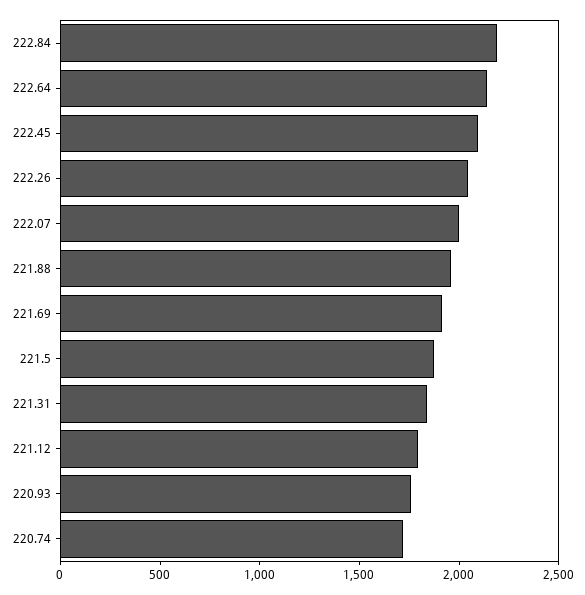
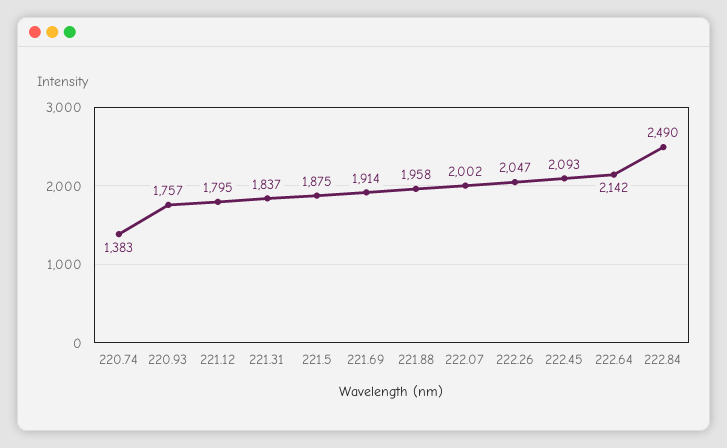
  {
-   "222.84": 2200,
+   "222.84": 2490,
    "222.64": 2142,
    "222.45": 2093,
    "222.26": 2047,
    "222.07": 2002,
    "221.88": 1958,
    "221.69": 1914,
    "221.5": 1875,
    "221.31": 1837,
    "221.12": 1795,
    "220.93": 1757,
-   "220.74": 1700
+   "220.74": 1383
  }

